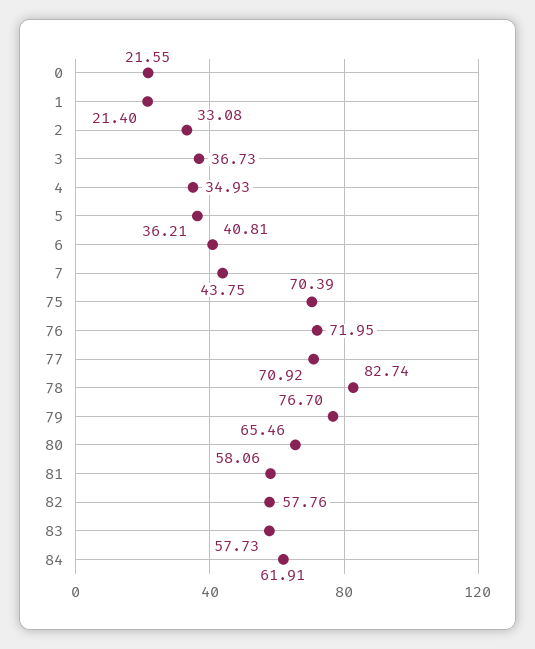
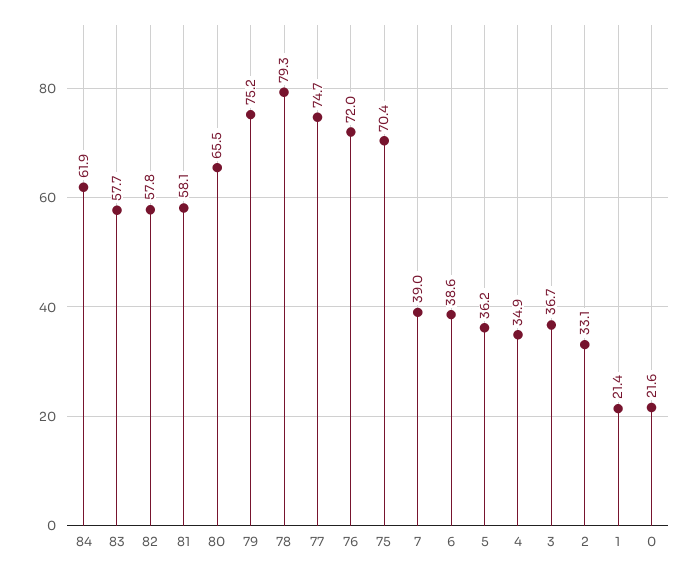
  {
    "0": 21.55,
    "1": 21.4,
    "2": 33.08,
    "3": 36.73,
    "4": 34.93,
    "5": 36.21,
-   "6": 40.81,
+   "6": 38.6,
-   "7": 43.75,
+   "7": 39,
    "75": 70.39,
    "76": 71.95,
-   "77": 70.92,
+   "77": 74.7,
-   "78": 82.74,
+   "78": 79.3,
-   "79": 76.7,
+   "79": 75.2,
    "80": 65.46,
    "81": 58.06,
    "82": 57.76,
    "83": 57.73,
    "84": 61.91
  }

